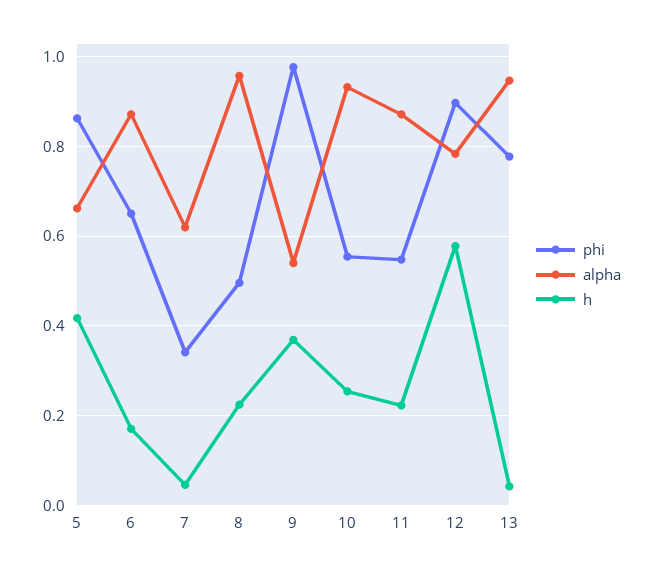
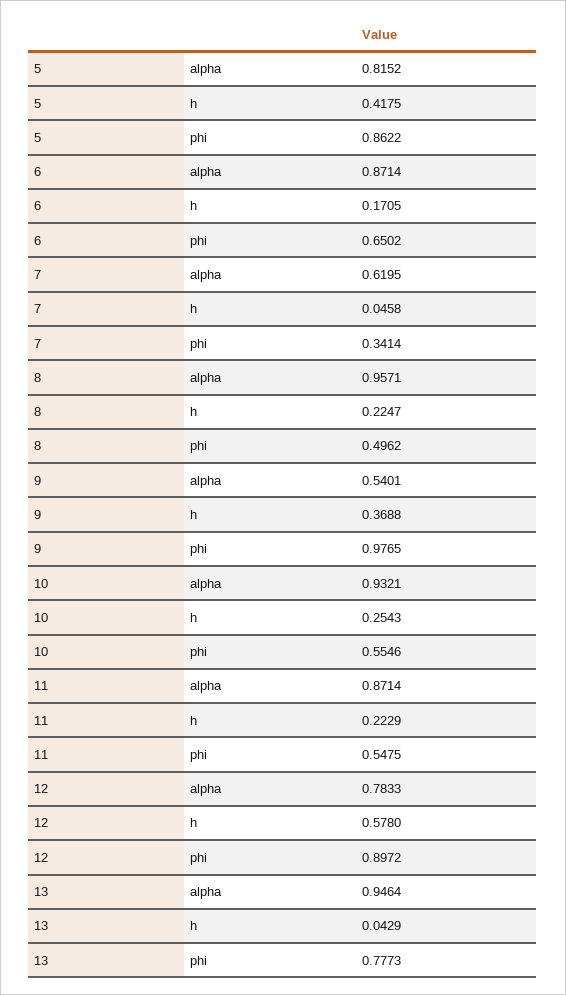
  {
    "phi": {
      "5": 0.8622,
      "6": 0.6502,
      "7": 0.3414,
      "8": 0.4962,
      "9": 0.9765,
      "10": 0.5546,
      "11": 0.5475,
      "12": 0.8972,
      "13": 0.7773
    },
    "alpha": {
-     "5": 0.66,
+     "5": 0.8152,
      "6": 0.8714,
      "7": 0.6195,
      "8": 0.9571,
      "9": 0.5401,
      "10": 0.9321,
      "11": 0.8714,
      "12": 0.7833,
      "13": 0.9464
    },
    "h": {
      "5": 0.4175,
      "6": 0.1705,
      "7": 0.0458,
      "8": 0.2247,
      "9": 0.3688,
      "10": 0.2543,
      "11": 0.2229,
      "12": 0.578,
      "13": 0.0429
    }
  }

